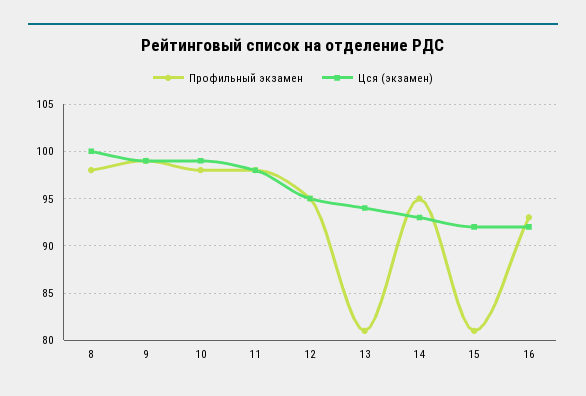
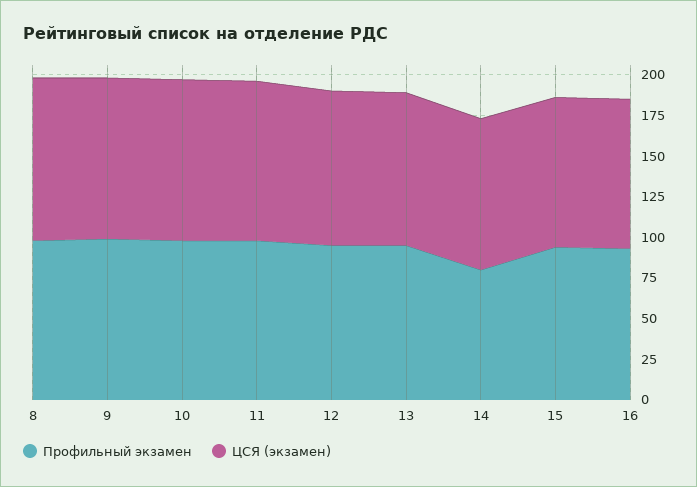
  {
    "Профильный экзамен": {
      "8": 98,
      "9": 99,
      "10": 98,
      "11": 98,
      "12": 95,
-     "13": 81,
+     "13": 95,
-     "14": 95,
+     "14": 80,
-     "15": 81,
+     "15": 95,
      "16": 93
    },
    "Цся (экзамен)": {
      "8": 100,
      "9": 99,
      "10": 99,
      "11": 98,
      "12": 95,
      "13": 94,
      "14": 93,
      "15": 92,
      "16": 92
    }
  }

